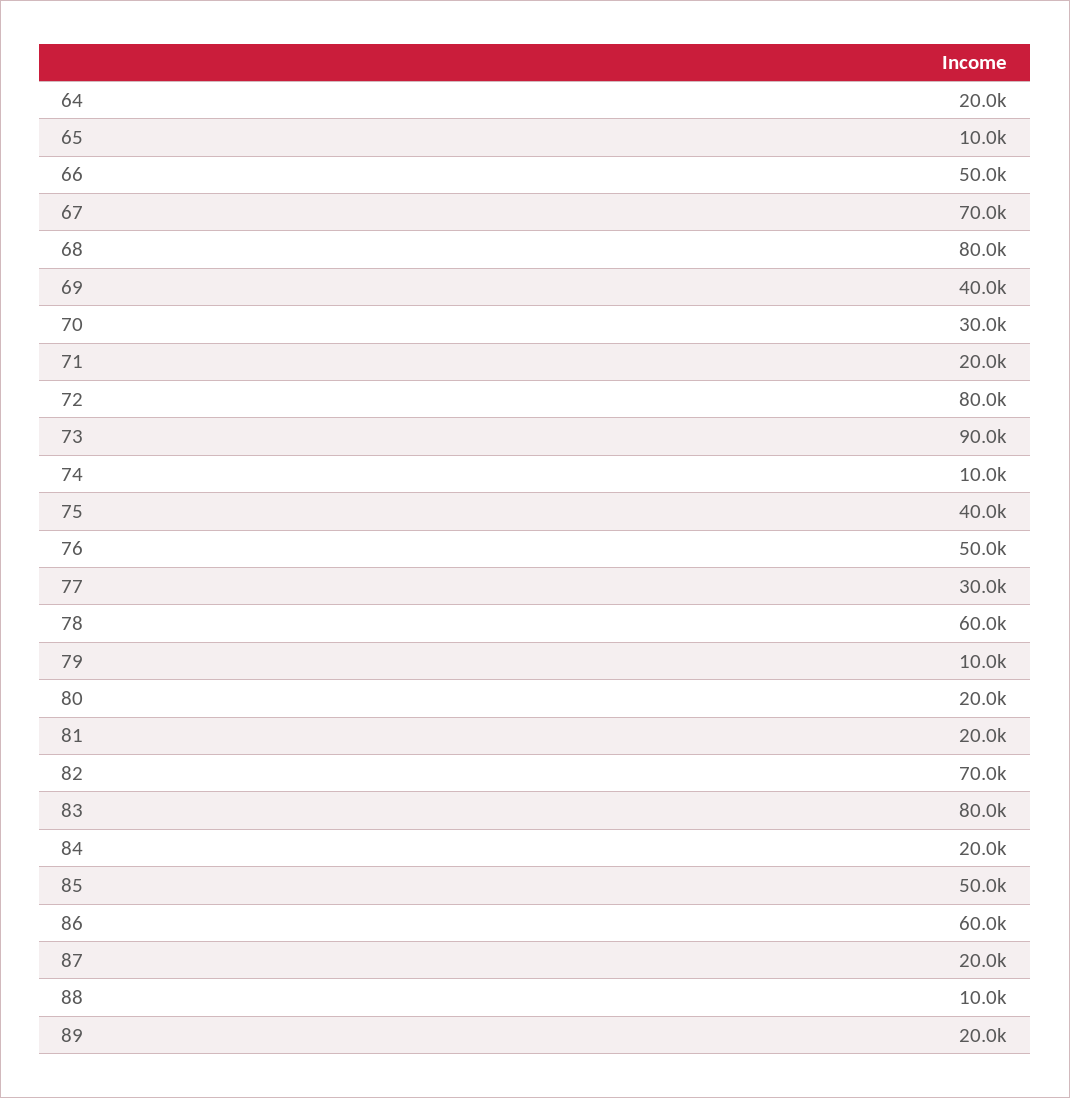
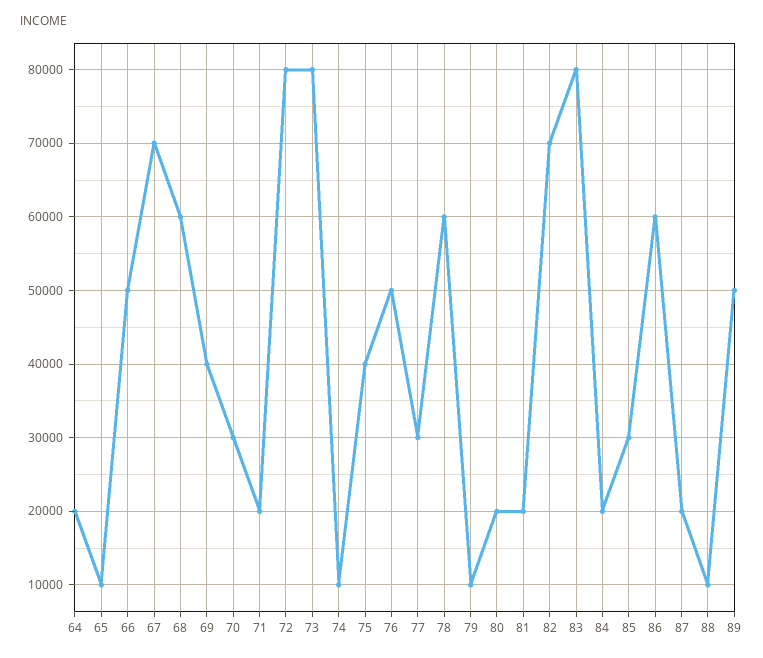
  {
    "64": 20000,
    "65": 10000,
    "66": 50000,
    "67": 70000,
-   "68": 80000,
+   "68": 60000,
    "69": 40000,
    "70": 30000,
    "71": 20000,
    "72": 80000,
-   "73": 90000,
+   "73": 80000,
    "74": 10000,
    "75": 40000,
    "76": 50000,
    "77": 30000,
    "78": 60000,
    "79": 10000,
    "80": 20000,
    "81": 20000,
    "82": 70000,
    "83": 80000,
    "84": 20000,
-   "85": 50000,
+   "85": 30000,
    "86": 60000,
    "87": 20000,
    "88": 10000,
-   "89": 20000
+   "89": 50000
  }

